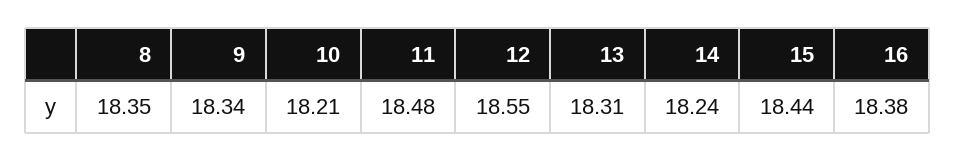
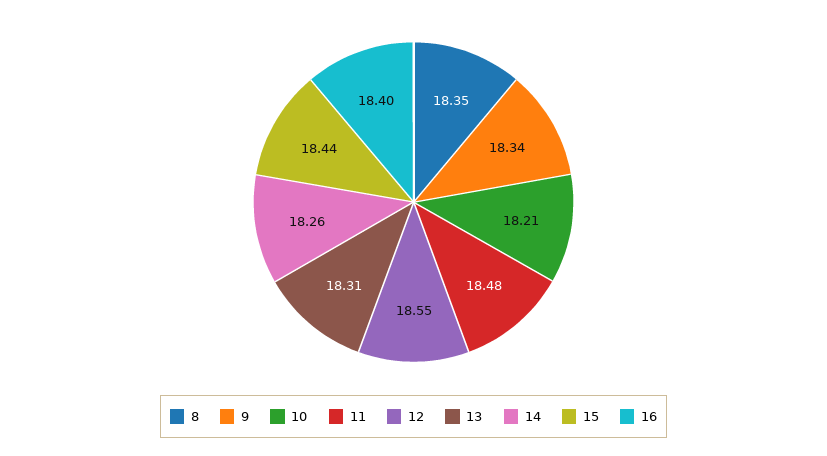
  {
    "8": 18.35,
    "9": 18.34,
    "10": 18.21,
    "11": 18.48,
    "12": 18.55,
    "13": 18.31,
-   "14": 18.24,
+   "14": 18.26,
    "15": 18.44,
-   "16": 18.38
+   "16": 18.4
  }

